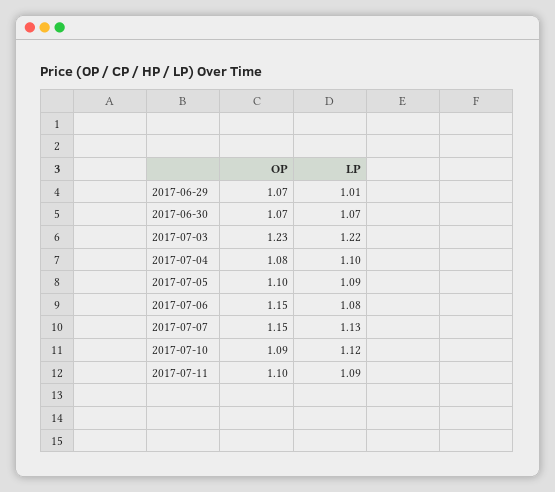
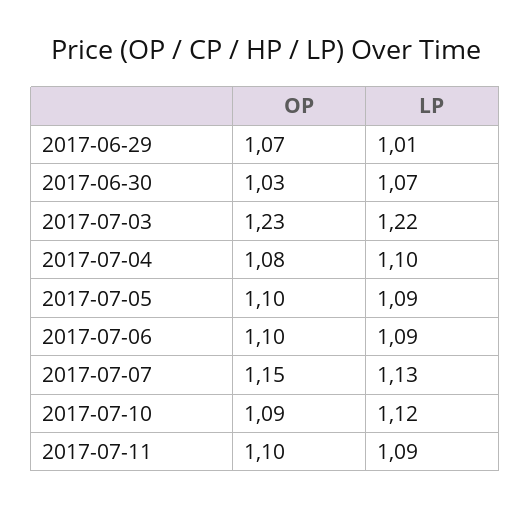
  {
    "OP": {
      "2017-06-29": 1.07,
-     "2017-06-30": 1.07,
+     "2017-06-30": 1.03,
      "2017-07-03": 1.23,
      "2017-07-04": 1.08,
      "2017-07-05": 1.1,
-     "2017-07-06": 1.15,
+     "2017-07-06": 1.1,
      "2017-07-07": 1.15,
      "2017-07-10": 1.09,
      "2017-07-11": 1.1
    },
    "LP": {
      "2017-06-29": 1.01,
      "2017-06-30": 1.07,
      "2017-07-03": 1.22,
      "2017-07-04": 1.1,
      "2017-07-05": 1.09,
-     "2017-07-06": 1.08,
+     "2017-07-06": 1.09,
      "2017-07-07": 1.13,
      "2017-07-10": 1.12,
      "2017-07-11": 1.09
    }
  }

